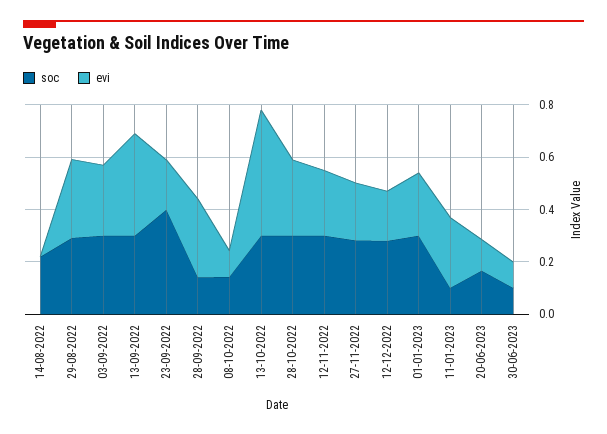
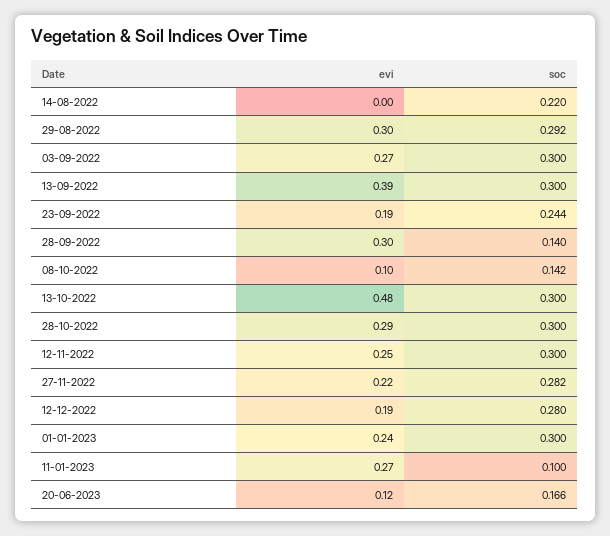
  {
    "soc": {
      "14-08-2022": 0.22,
      "29-08-2022": 0.292,
      "03-09-2022": 0.3,
      "13-09-2022": 0.3,
-     "23-09-2022": 0.4,
+     "23-09-2022": 0.244,
      "28-09-2022": 0.14,
      "08-10-2022": 0.142,
      "13-10-2022": 0.3,
      "28-10-2022": 0.3,
      "12-11-2022": 0.3,
      "27-11-2022": 0.282,
      "12-12-2022": 0.28,
      "01-01-2023": 0.3,
      "11-01-2023": 0.1,
-     "20-06-2023": 0.166,
+     "20-06-2023": 0.166
-     "30-06-2023": 0.1
    },
    "evi": {
      "14-08-2022": 0,
      "29-08-2022": 0.3,
      "03-09-2022": 0.27,
      "13-09-2022": 0.39,
      "23-09-2022": 0.19,
      "28-09-2022": 0.3,
      "08-10-2022": 0.1,
      "13-10-2022": 0.48,
      "28-10-2022": 0.29,
      "12-11-2022": 0.25,
      "27-11-2022": 0.22,
      "12-12-2022": 0.19,
      "01-01-2023": 0.24,
      "11-01-2023": 0.27,
-     "20-06-2023": 0.12,
+     "20-06-2023": 0.12
-     "30-06-2023": 0.1
    }
  }

